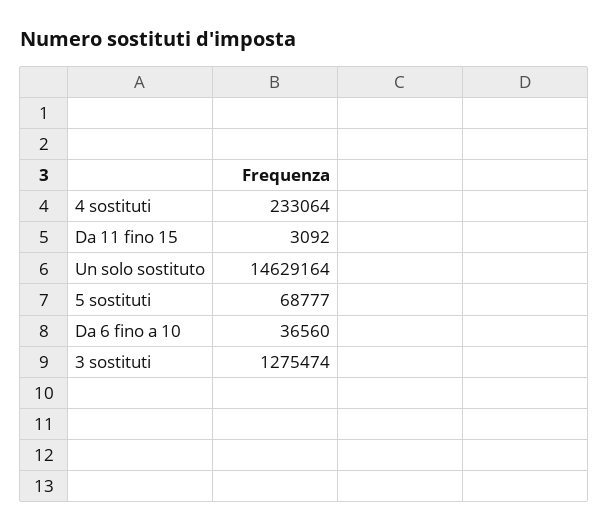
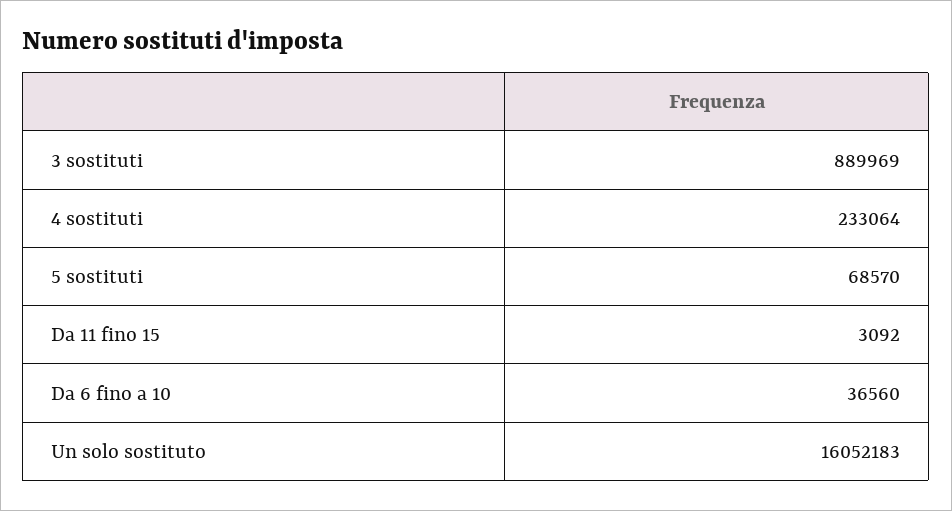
  {
    "4 sostituti": 233064,
    "Da 11 fino 15": 3092,
-   "Un solo sostituto": 14629164,
+   "Un solo sostituto": 16052183,
-   "5 sostituti": 68777,
+   "5 sostituti": 68570,
    "Da 6 fino a 10": 36560,
-   "3 sostituti": 1275474
+   "3 sostituti": 889969
  }

